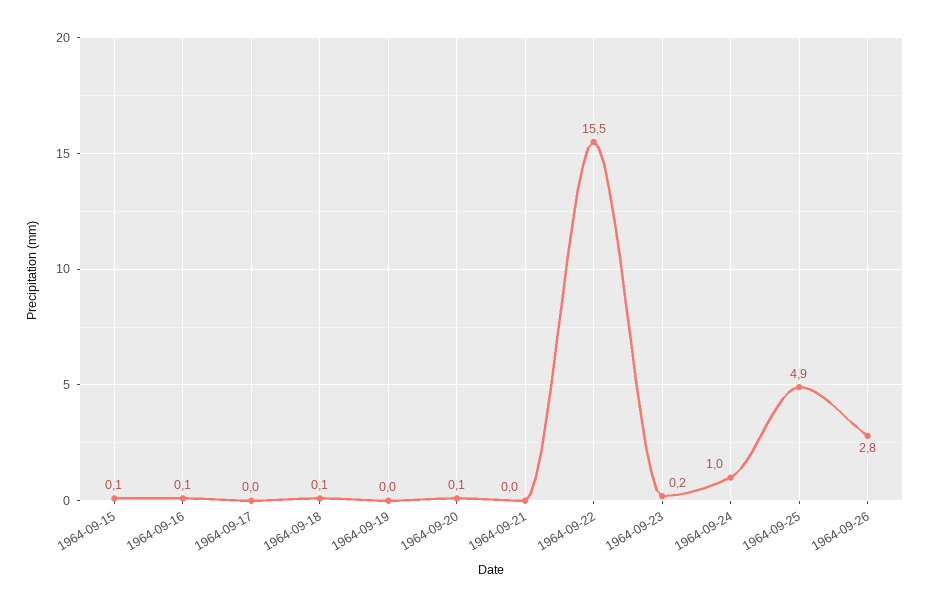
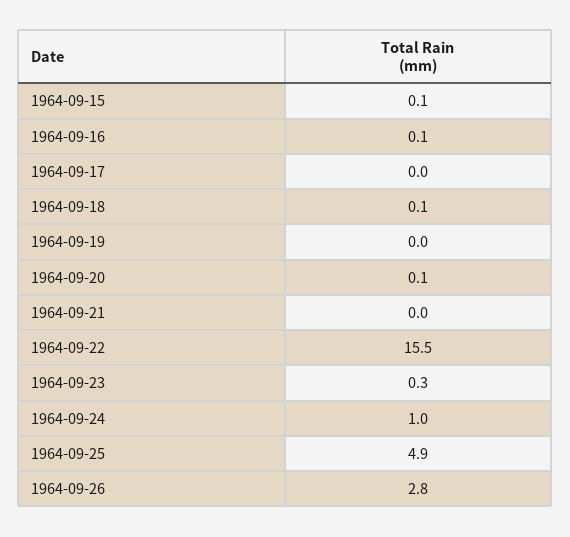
  {
    "1964-09-15": 0.1,
    "1964-09-16": 0.1,
    "1964-09-17": 0,
    "1964-09-18": 0.1,
    "1964-09-19": 0,
    "1964-09-20": 0.1,
    "1964-09-21": 0,
    "1964-09-22": 15.5,
-   "1964-09-23": 0.2,
+   "1964-09-23": 0.3,
    "1964-09-24": 1,
    "1964-09-25": 4.9,
    "1964-09-26": 2.8
  }

